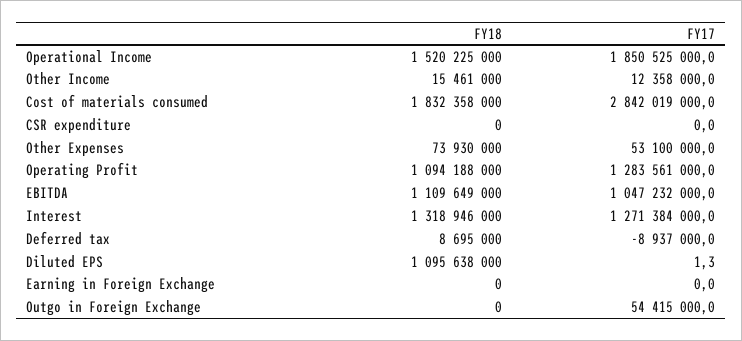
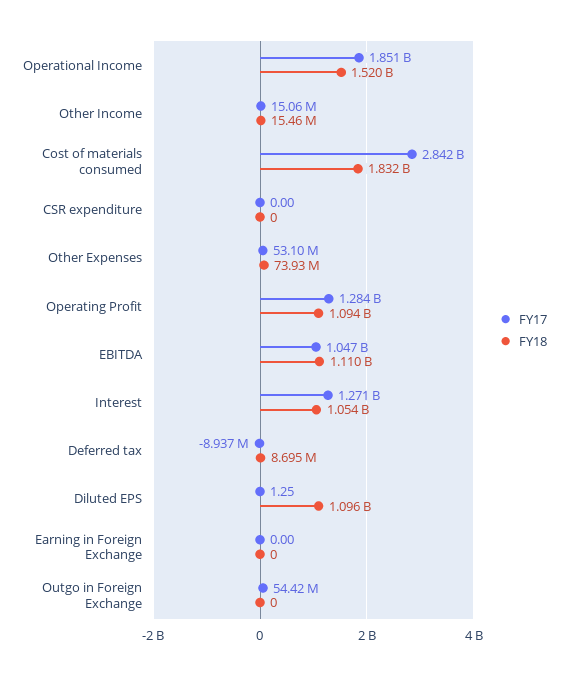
  {
    "FY18": {
      "Operational Income": 1520225000,
      "Other Income": 15461000,
      "Cost of materials consumed": 1832358000,
      "CSR expenditure": 0,
      "Other Expenses": 73930000,
      "Operating Profit": 1094188000,
      "EBITDA": 1109649000,
-     "Interest": 1318946000,
+     "Interest": 1054000000,
      "Deferred tax": 8695000,
      "Diluted EPS": 1095638000,
      "Earning in Foreign Exchange": 0,
      "Outgo in Foreign Exchange": 0
    },
    "FY17": {
      "Operational Income": 1850525000,
-     "Other Income": 12358000,
+     "Other Income": 15060000,
      "Cost of materials consumed": 2842019000,
      "CSR expenditure": 0,
      "Other Expenses": 53100000,
      "Operating Profit": 1283561000,
      "EBITDA": 1047232000,
      "Interest": 1271384000,
      "Deferred tax": -8937000,
      "Diluted EPS": 1.25,
      "Earning in Foreign Exchange": 0,
      "Outgo in Foreign Exchange": 54415000
    }
  }

